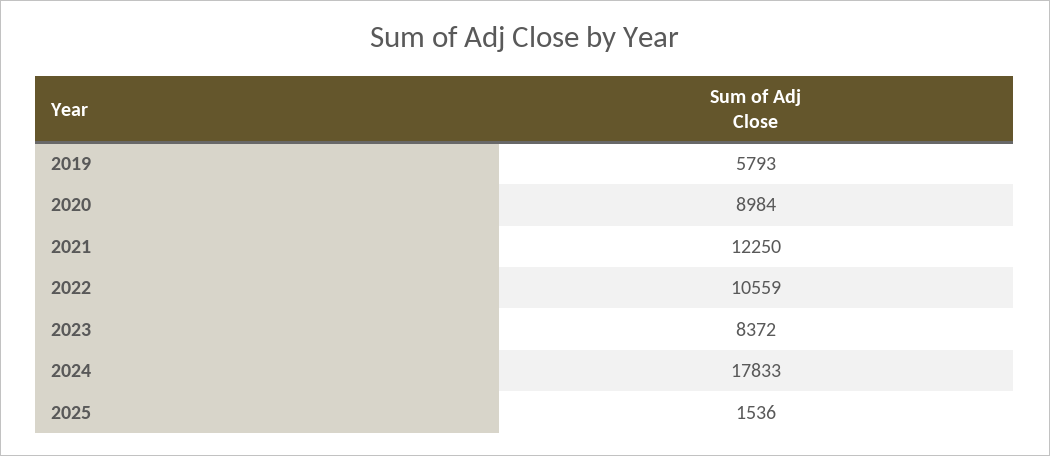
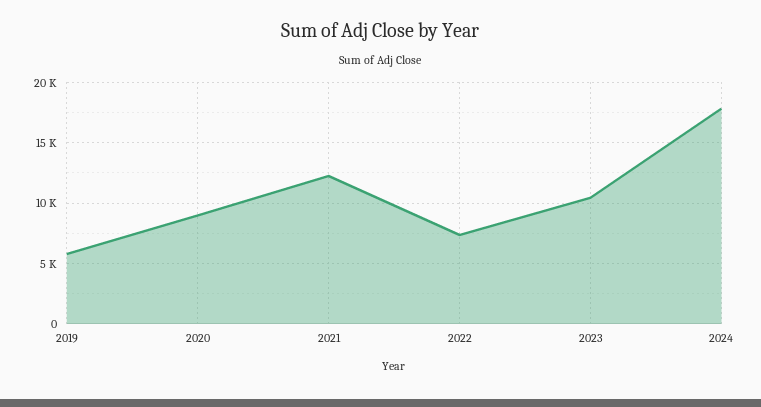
  {
    "2019": 5793,
    "2020": 8984,
    "2021": 12250,
-   "2022": 10559,
+   "2022": 7500,
-   "2023": 8372,
+   "2023": 10500,
-   "2024": 17833,
+   "2024": 17833
-   "2025": 1536
  }

